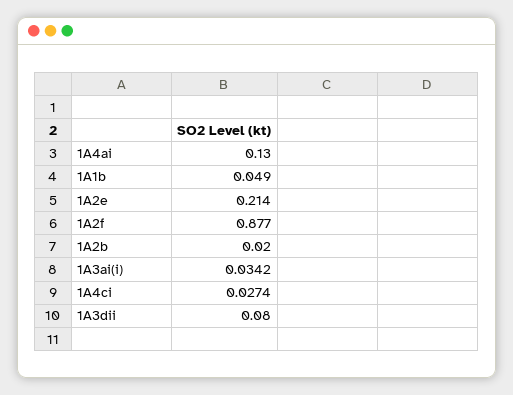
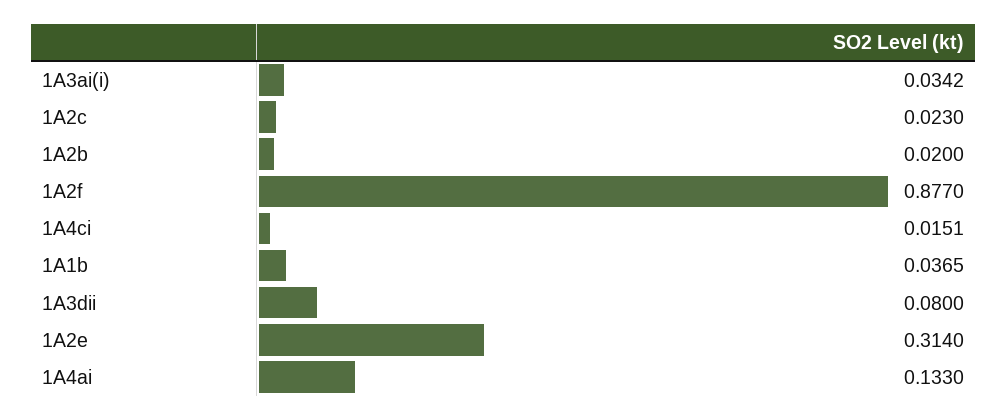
  {
-   "1A4ai": 0.13,
+   "1A4ai": 0.133,
-   "1A1b": 0.049,
+   "1A1b": 0.0365,
-   "1A2e": 0.214,
+   "1A2e": 0.314,
    "1A2f": 0.877,
    "1A2b": 0.02,
    "1A3ai(i)": 0.0342,
-   "1A4ci": 0.0274,
+   "1A4ci": 0.0151,
-   "1A3dii": 0.08
+   "1A3dii": 0.08,
+   "1A2c": 0.023
  }

